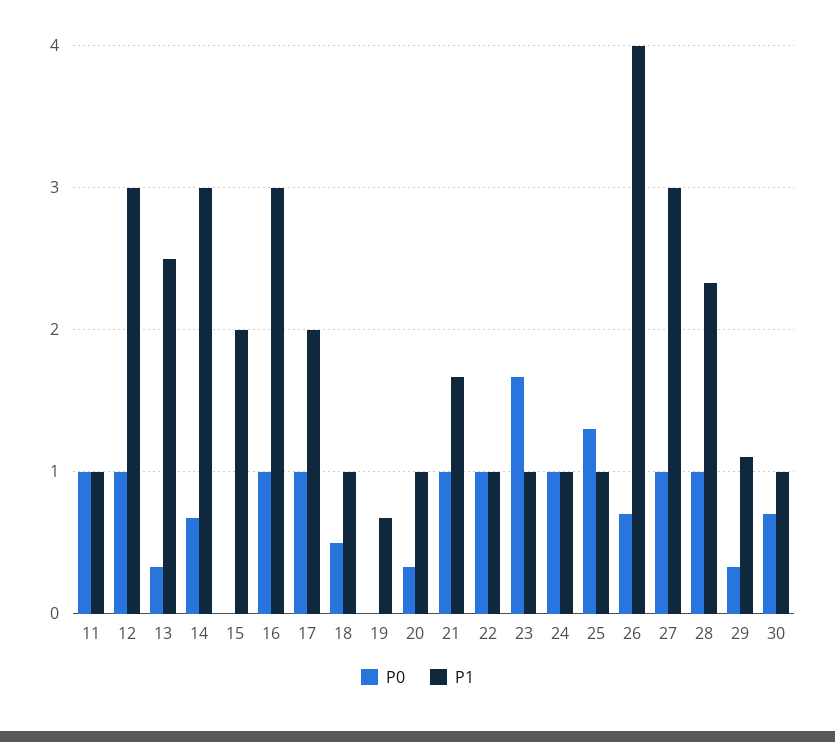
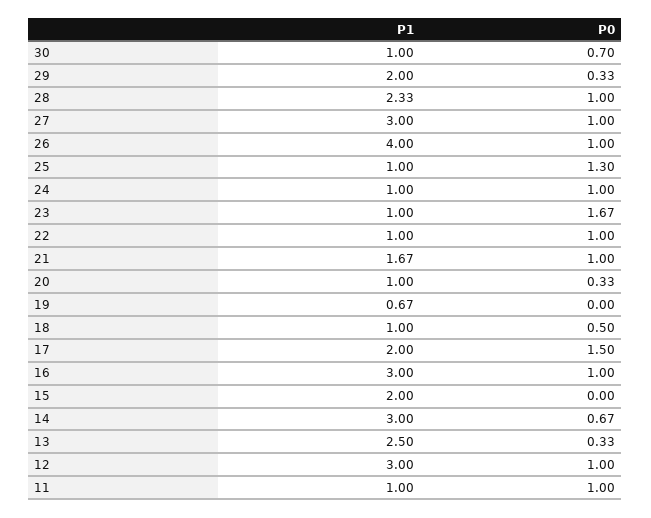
  {
    "P0": {
      "11": 1,
      "12": 1,
      "13": 0.33,
      "14": 0.67,
      "15": 0,
      "16": 1,
-     "17": 1,
+     "17": 1.5,
      "18": 0.5,
      "19": 0,
      "20": 0.33,
      "21": 1,
      "22": 1,
      "23": 1.67,
      "24": 1,
      "25": 1.3,
-     "26": 0.7,
+     "26": 1,
      "27": 1,
      "28": 1,
      "29": 0.33,
      "30": 0.7
    },
    "P1": {
      "11": 1,
      "12": 3,
      "13": 2.5,
      "14": 3,
      "15": 2,
      "16": 3,
      "17": 2,
      "18": 1,
      "19": 0.67,
      "20": 1,
      "21": 1.67,
      "22": 1,
      "23": 1,
      "24": 1,
      "25": 1,
      "26": 4,
      "27": 3,
      "28": 2.33,
-     "29": 1.1,
+     "29": 2,
      "30": 1
    }
  }

